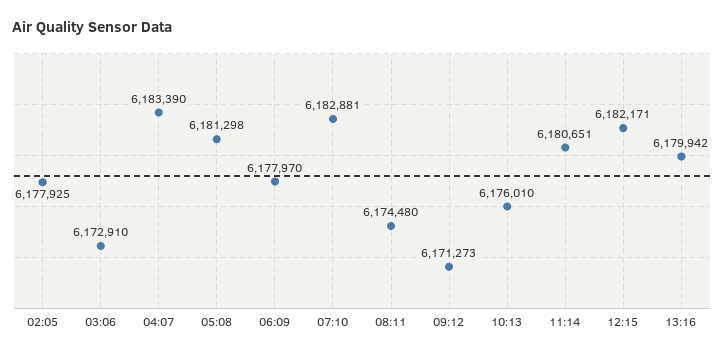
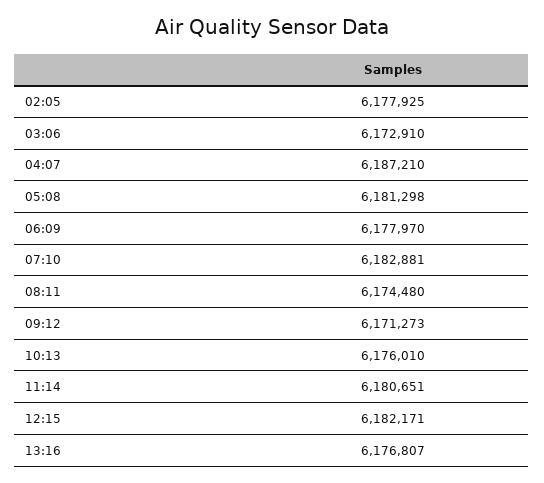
  {
    "02:05": 6177925,
    "03:06": 6172910,
-   "04:07": 6183390,
+   "04:07": 6187210,
    "05:08": 6181298,
    "06:09": 6177970,
    "07:10": 6182881,
    "08:11": 6174480,
    "09:12": 6171273,
    "10:13": 6176010,
    "11:14": 6180651,
    "12:15": 6182171,
-   "13:16": 6179942
+   "13:16": 6176807
  }

